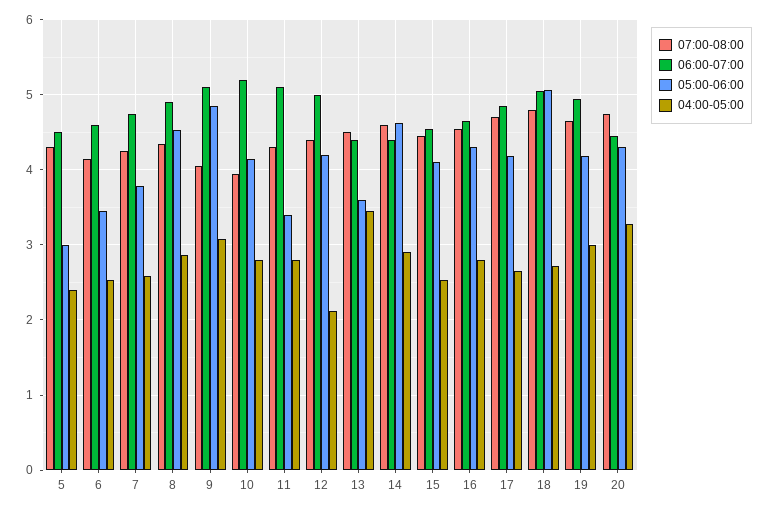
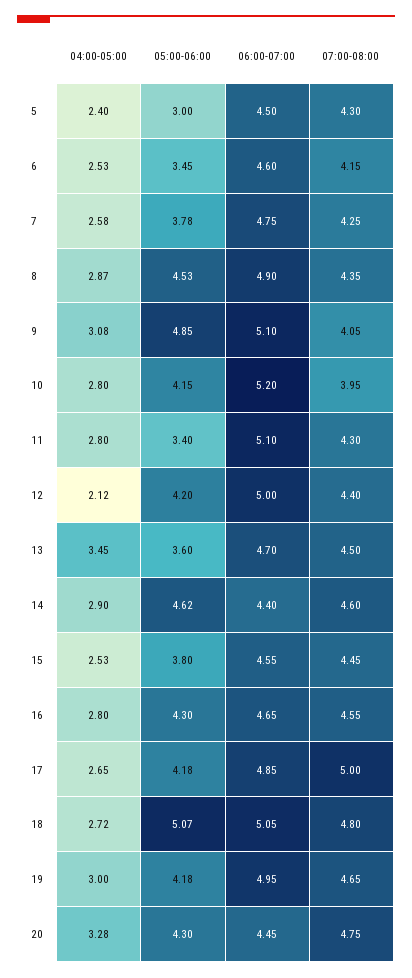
  {
    "07:00-08:00": {
      "5": 4.3,
      "6": 4.15,
      "7": 4.25,
      "8": 4.35,
      "9": 4.05,
      "10": 3.95,
      "11": 4.3,
      "12": 4.4,
      "13": 4.5,
      "14": 4.6,
      "15": 4.45,
      "16": 4.55,
-     "17": 4.7,
+     "17": 5,
      "18": 4.8,
      "19": 4.65,
      "20": 4.75
    },
    "06:00-07:00": {
      "5": 4.5,
      "6": 4.6,
      "7": 4.75,
      "8": 4.9,
      "9": 5.1,
      "10": 5.2,
      "11": 5.1,
      "12": 5,
-     "13": 4.4,
+     "13": 4.7,
      "14": 4.4,
      "15": 4.55,
      "16": 4.65,
      "17": 4.85,
      "18": 5.05,
      "19": 4.95,
      "20": 4.45
    },
    "05:00-06:00": {
      "5": 3,
      "6": 3.45,
      "7": 3.78,
      "8": 4.53,
      "9": 4.85,
      "10": 4.15,
      "11": 3.4,
      "12": 4.2,
      "13": 3.6,
      "14": 4.62,
-     "15": 4.1,
+     "15": 3.8,
      "16": 4.3,
      "17": 4.18,
      "18": 5.07,
      "19": 4.18,
      "20": 4.3
    },
    "04:00-05:00": {
      "5": 2.4,
      "6": 2.53,
      "7": 2.58,
      "8": 2.87,
      "9": 3.08,
      "10": 2.8,
      "11": 2.8,
      "12": 2.12,
      "13": 3.45,
      "14": 2.9,
      "15": 2.53,
      "16": 2.8,
      "17": 2.65,
      "18": 2.72,
      "19": 3,
      "20": 3.28
    }
  }

